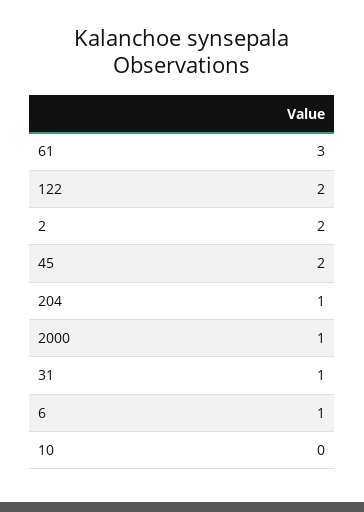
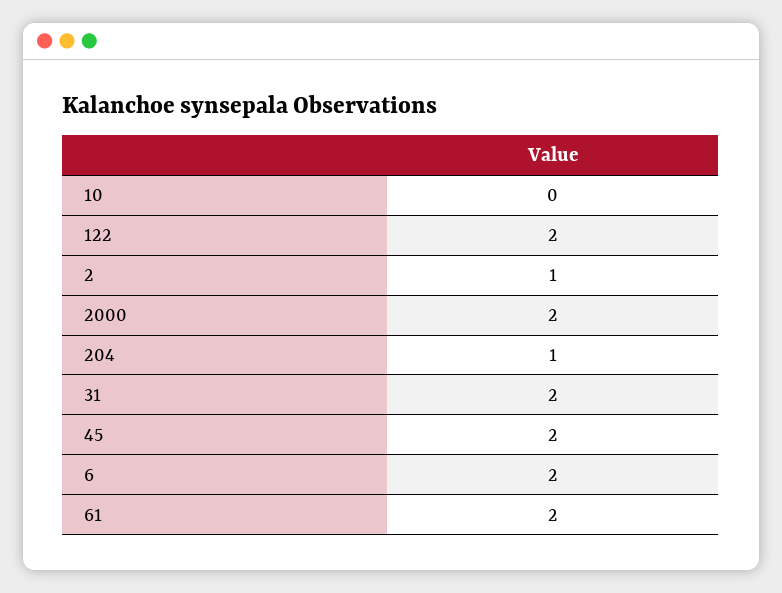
  {
-   "61": 3,
+   "61": 2,
    "122": 2,
-   "2": 2,
+   "2": 1,
    "45": 2,
    "204": 1,
-   "2000": 1,
+   "2000": 2,
-   "31": 1,
+   "31": 2,
-   "6": 1,
+   "6": 2,
    "10": 0
  }

